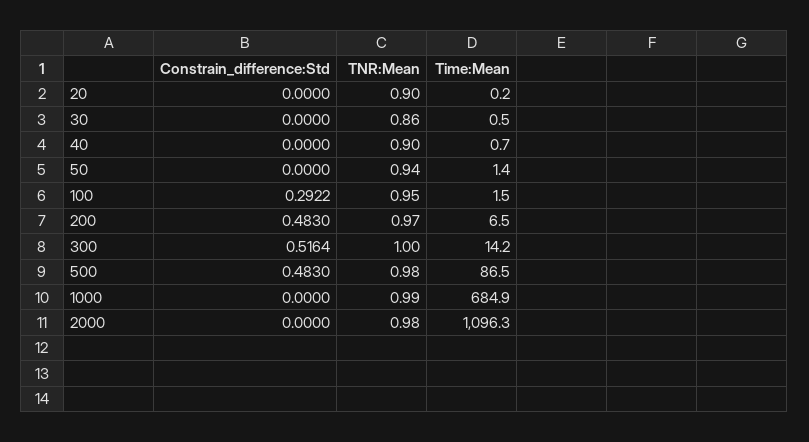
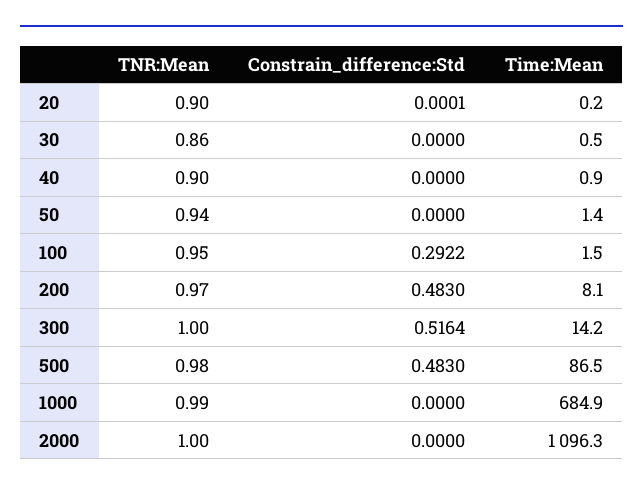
  {
    "Constrain_difference:Std": {
-     "20": 0,
+     "20": 0.0001,
      "30": 0,
      "40": 0,
      "50": 0,
      "100": 0.2922,
      "200": 0.483,
      "300": 0.5164,
      "500": 0.483,
      "1000": 0,
      "2000": 0
    },
    "TNR:Mean": {
      "20": 0.9,
      "30": 0.86,
      "40": 0.9,
      "50": 0.94,
      "100": 0.95,
      "200": 0.97,
      "300": 1,
      "500": 0.98,
      "1000": 0.99,
-     "2000": 0.98
+     "2000": 1
    },
    "Time:Mean": {
      "20": 0.2,
      "30": 0.5,
-     "40": 0.7,
+     "40": 0.9,
      "50": 1.4,
      "100": 1.5,
-     "200": 6.5,
+     "200": 8.1,
      "300": 14.2,
      "500": 86.5,
      "1000": 684.9,
      "2000": 1096.3
    }
  }

